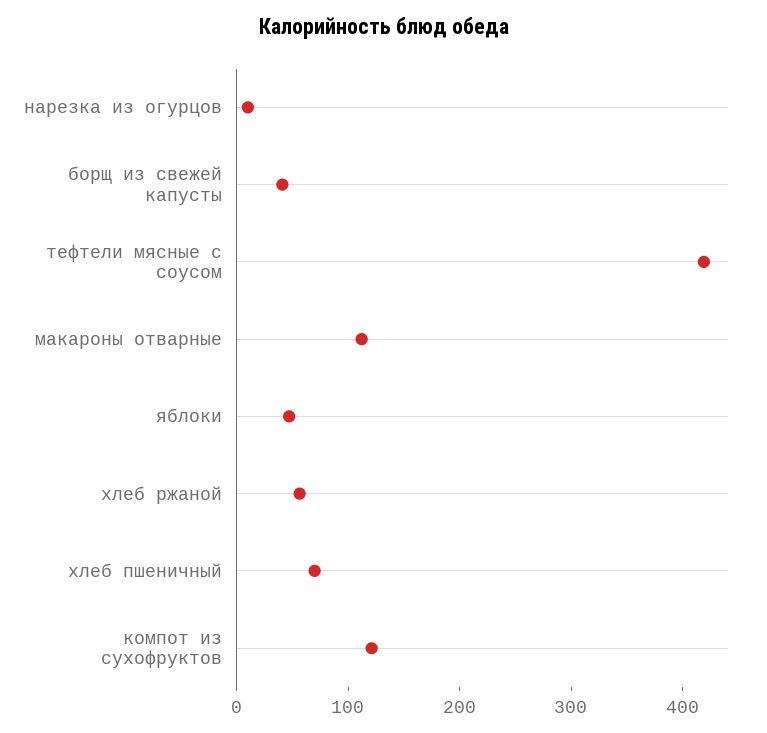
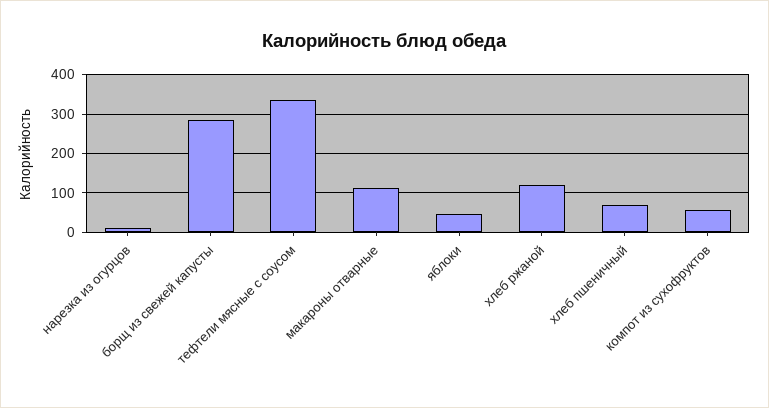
  {
    "нарезка из огурцов": 20,
-   "борщ из свежей капусты": 40,
+   "борщ из свежей капусты": 280,
-   "тефтели мясные с соусом": 420,
+   "тефтели мясные с соусом": 340,
    "макароны отварные": 120,
    "яблоки": 40,
-   "хлеб ржаной": 60,
+   "хлеб ржаной": 120,
    "хлеб пшеничный": 80,
-   "компот из сухофруктов": 120
+   "компот из сухофруктов": 60
  }

